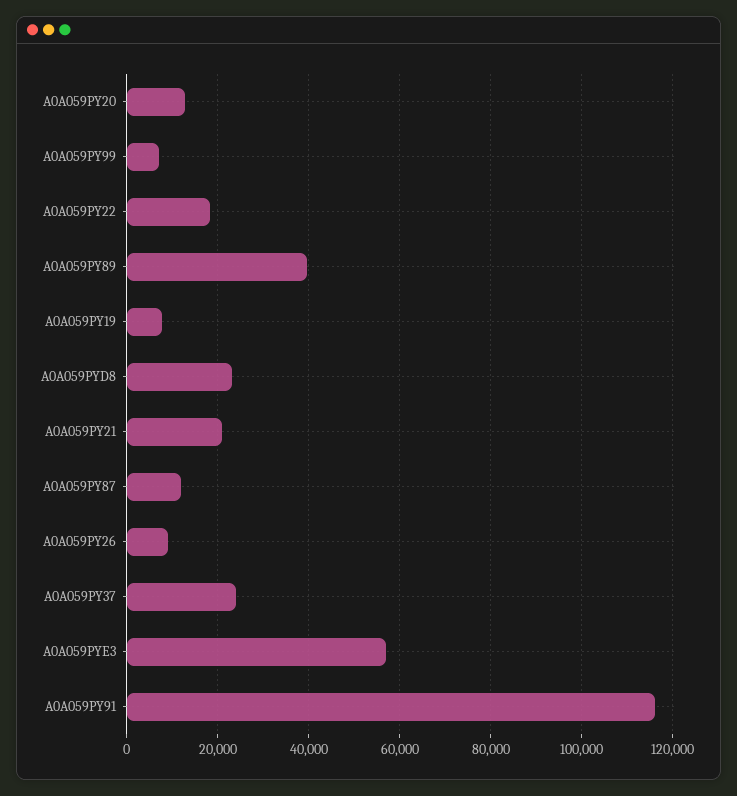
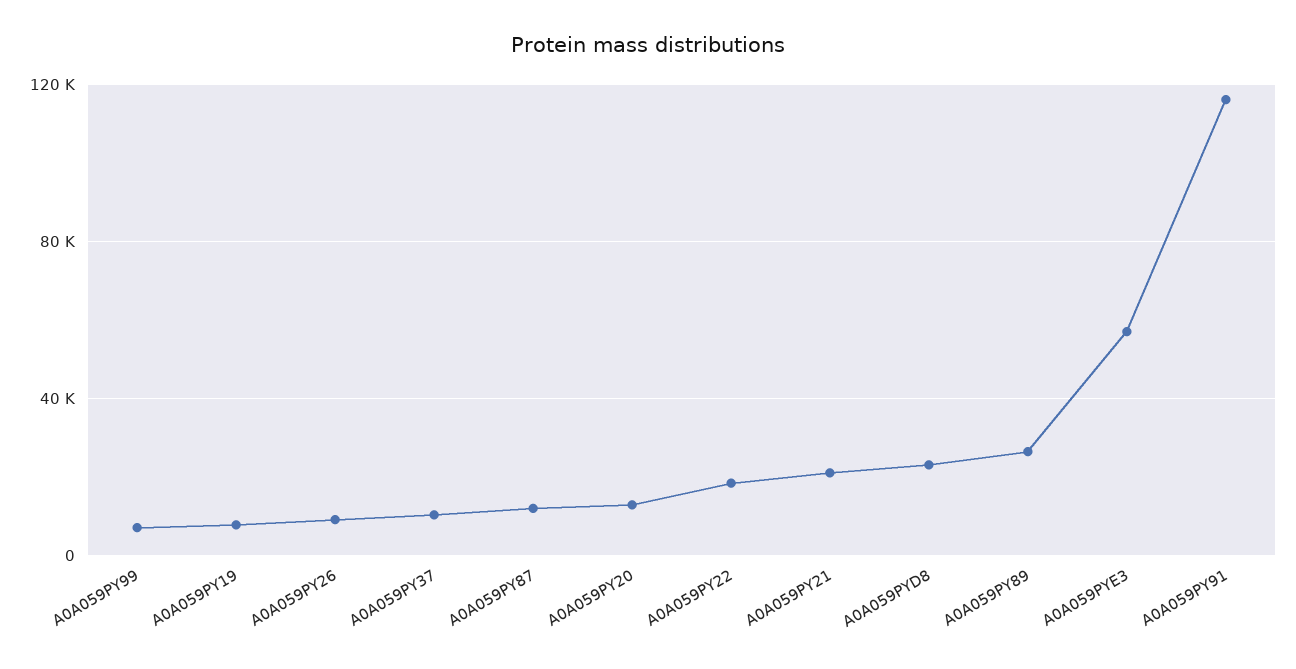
  {
    "A0A059PY20": 12000,
    "A0A059PY99": 8000,
    "A0A059PY22": 18000,
-   "A0A059PY89": 40000,
+   "A0A059PY89": 25000,
    "A0A059PY19": 8000,
    "A0A059PYD8": 24000,
    "A0A059PY21": 22000,
    "A0A059PY87": 12000,
    "A0A059PY26": 10000,
-   "A0A059PY37": 24000,
+   "A0A059PY37": 10000,
    "A0A059PYE3": 58000,
    "A0A059PY91": 116000
  }

